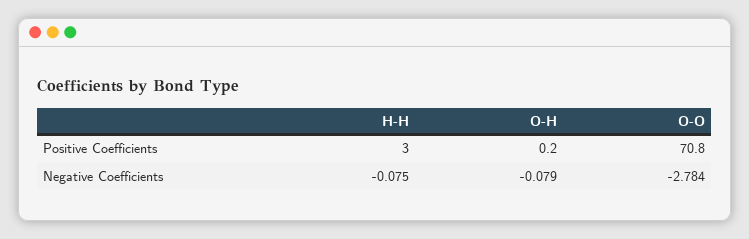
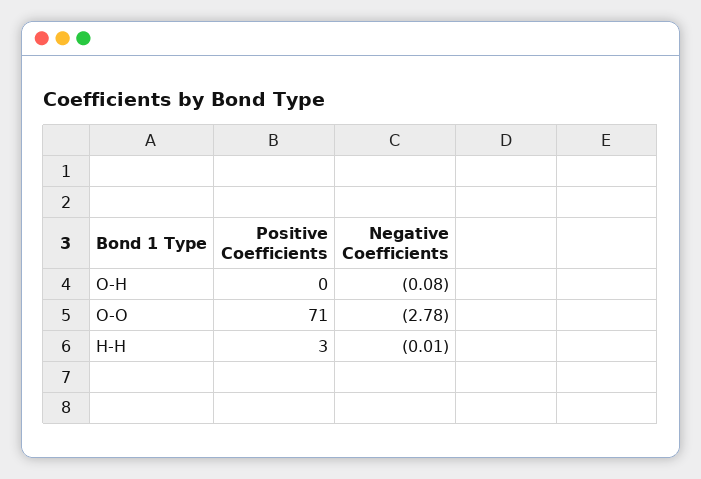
  {
    "H-H": {
      "Positive Coefficients": 3,
-     "Negative Coefficients": -0.075
+     "Negative Coefficients": -0.01
    },
    "O-H": {
      "Positive Coefficients": 0.2,
      "Negative Coefficients": -0.079
    },
    "O-O": {
      "Positive Coefficients": 70.8,
      "Negative Coefficients": -2.784
    }
  }

